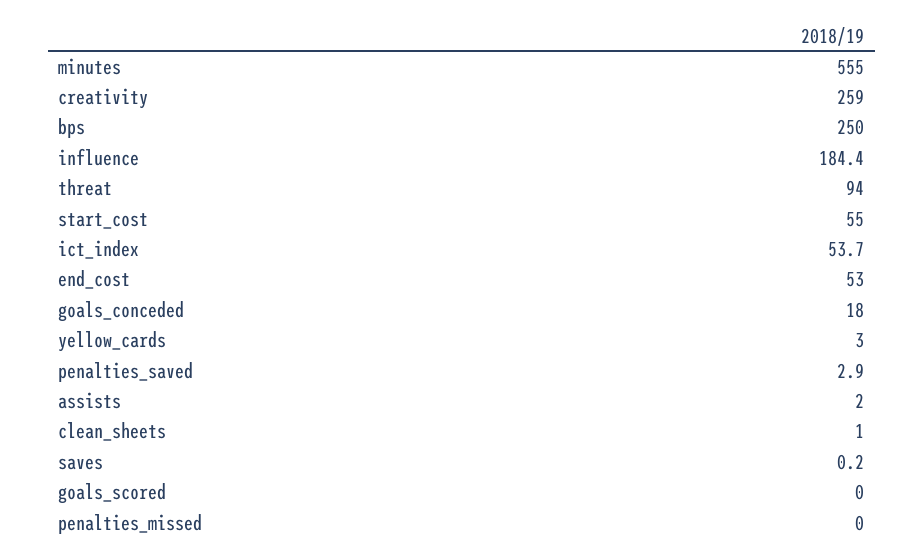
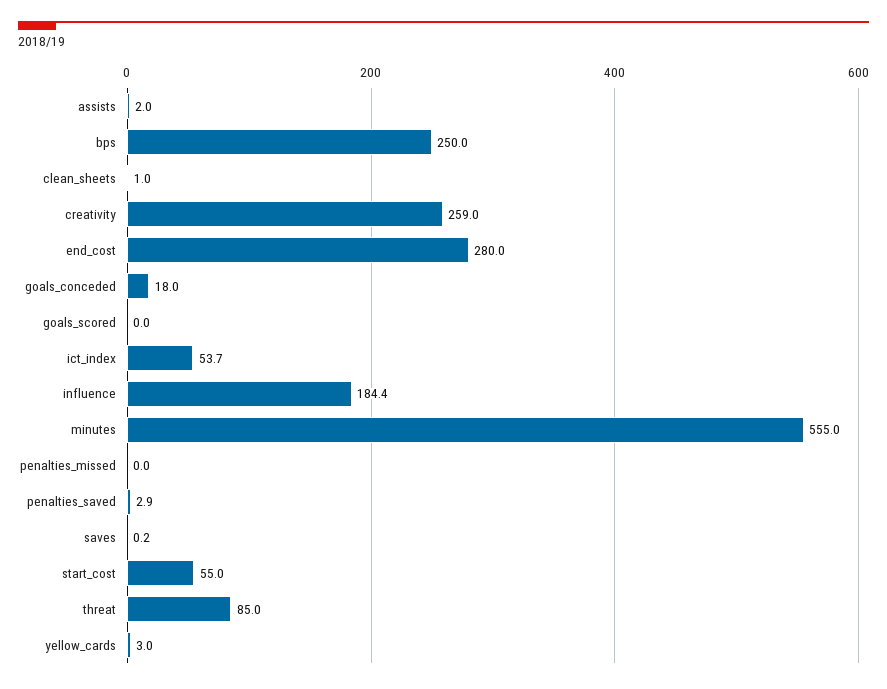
  {
    "minutes": 555,
    "creativity": 259,
    "bps": 250,
    "influence": 184.4,
-   "threat": 94,
+   "threat": 85,
    "start_cost": 55,
    "ict_index": 53.7,
-   "end_cost": 53,
+   "end_cost": 280,
    "goals_conceded": 18,
    "yellow_cards": 3,
    "penalties_saved": 2.9,
    "assists": 2,
    "clean_sheets": 1,
    "saves": 0.2,
    "goals_scored": 0,
    "penalties_missed": 0
  }

